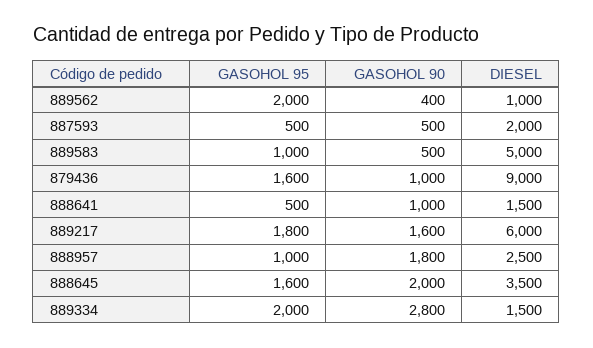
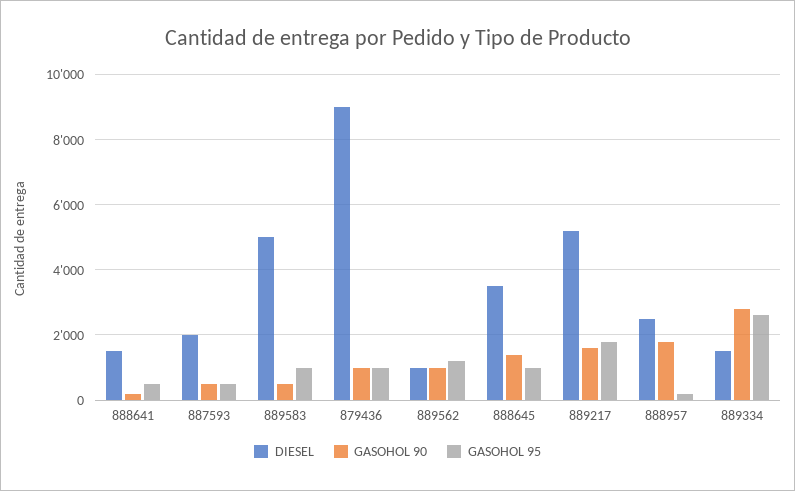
  {
    "GASOHOL 95": {
-     "889562": 2000,
+     "889562": 1200,
      "887593": 500,
      "889583": 1000,
-     "879436": 1600,
+     "879436": 1000,
      "888641": 500,
      "889217": 1800,
-     "888957": 1000,
+     "888957": 200,
-     "888645": 1600,
+     "888645": 1000,
-     "889334": 2000
+     "889334": 2600
    },
    "GASOHOL 90": {
-     "889562": 400,
+     "889562": 1000,
      "887593": 500,
      "889583": 500,
      "879436": 1000,
-     "888641": 1000,
+     "888641": 200,
      "889217": 1600,
      "888957": 1800,
-     "888645": 2000,
+     "888645": 1400,
      "889334": 2800
    },
    "DIESEL": {
      "889562": 1000,
      "887593": 2000,
      "889583": 5000,
      "879436": 9000,
      "888641": 1500,
-     "889217": 6000,
+     "889217": 5200,
      "888957": 2500,
      "888645": 3500,
      "889334": 1500
    }
  }

